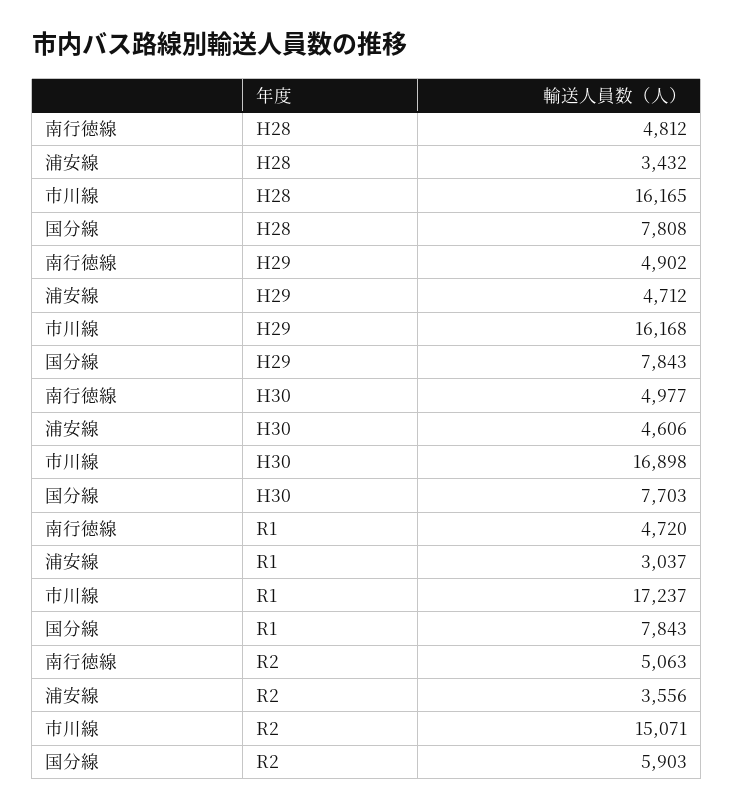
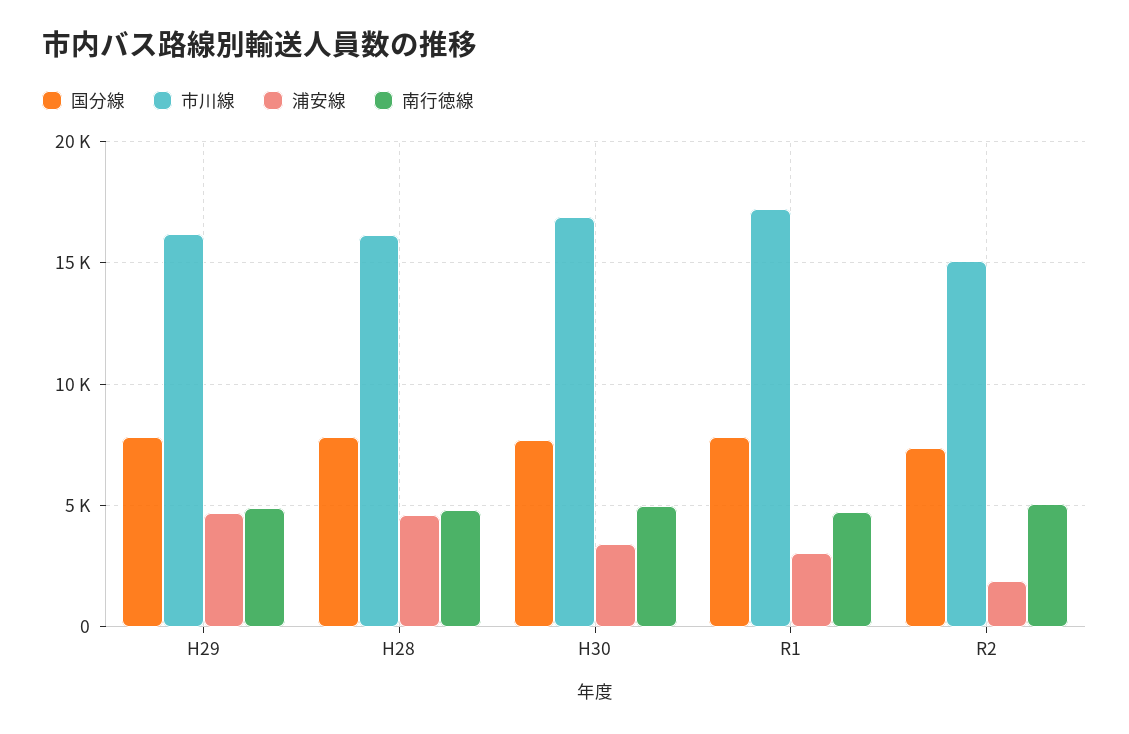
  {
    "南行徳線": {
      "H28": 4812,
      "H29": 4902,
      "H30": 4977,
      "R1": 4720,
      "R2": 5063
    },
    "浦安線": {
-     "H28": 3432,
+     "H28": 4500,
      "H29": 4712,
-     "H30": 4606,
+     "H30": 3500,
      "R1": 3037,
-     "R2": 3556
+     "R2": 2000
    },
    "市川線": {
      "H28": 16165,
      "H29": 16168,
      "H30": 16898,
      "R1": 17237,
      "R2": 15071
    },
    "国分線": {
      "H28": 7808,
      "H29": 7843,
      "H30": 7703,
      "R1": 7843,
-     "R2": 5903
+     "R2": 7500
    }
  }

